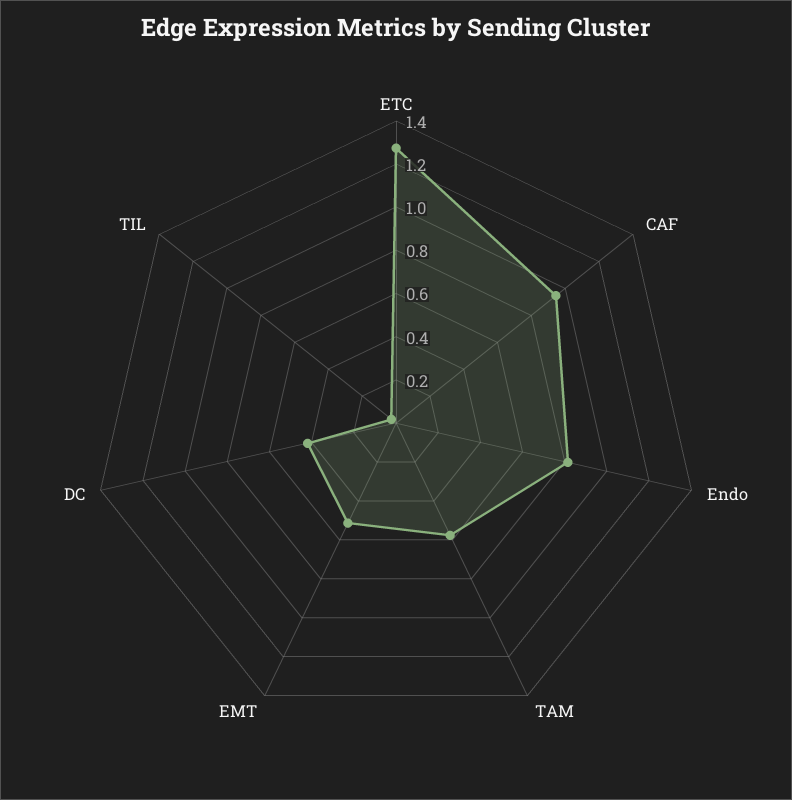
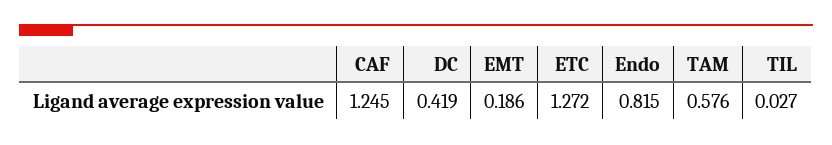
  {
    "ETC": 1.272,
-   "CAF": 0.95,
+   "CAF": 1.245,
    "Endo": 0.815,
    "TAM": 0.576,
-   "EMT": 0.5,
+   "EMT": 0.186,
    "DC": 0.419,
    "TIL": 0.027
  }

